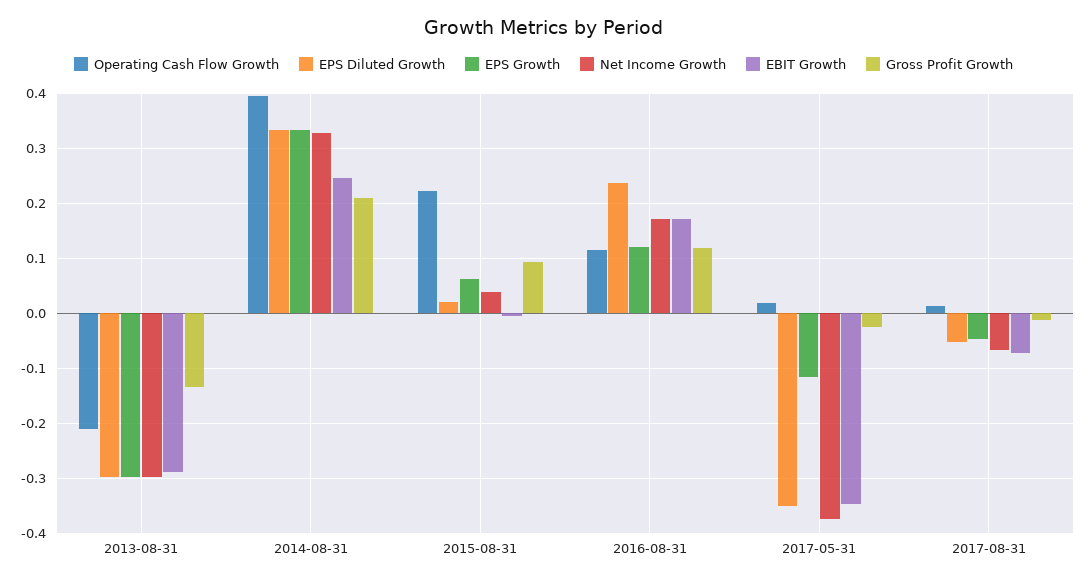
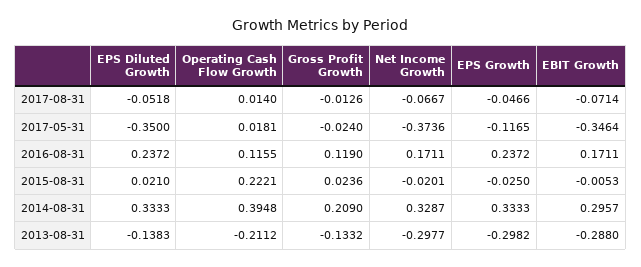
  {
    "Operating Cash Flow Growth": {
      "2013-08-31": -0.2112,
      "2014-08-31": 0.3948,
      "2015-08-31": 0.2221,
      "2016-08-31": 0.1155,
      "2017-05-31": 0.0181,
      "2017-08-31": 0.014
    },
    "EPS Diluted Growth": {
-     "2013-08-31": -0.3,
+     "2013-08-31": -0.1383,
      "2014-08-31": 0.3333,
      "2015-08-31": 0.021,
      "2016-08-31": 0.2372,
      "2017-05-31": -0.35,
      "2017-08-31": -0.0518
    },
    "EPS Growth": {
      "2013-08-31": -0.2982,
      "2014-08-31": 0.3333,
-     "2015-08-31": 0.06,
+     "2015-08-31": -0.025,
-     "2016-08-31": 0.12,
+     "2016-08-31": 0.2372,
      "2017-05-31": -0.1165,
      "2017-08-31": -0.0466
    },
    "Net Income Growth": {
      "2013-08-31": -0.2977,
      "2014-08-31": 0.3287,
-     "2015-08-31": 0.04,
+     "2015-08-31": -0.0201,
      "2016-08-31": 0.1711,
      "2017-05-31": -0.3736,
      "2017-08-31": -0.0667
    },
    "EBIT Growth": {
      "2013-08-31": -0.288,
-     "2014-08-31": 0.24,
+     "2014-08-31": 0.2957,
      "2015-08-31": -0.0053,
      "2016-08-31": 0.1711,
      "2017-05-31": -0.3464,
      "2017-08-31": -0.0714
    },
    "Gross Profit Growth": {
      "2013-08-31": -0.1332,
      "2014-08-31": 0.209,
-     "2015-08-31": 0.1,
+     "2015-08-31": 0.0236,
      "2016-08-31": 0.119,
      "2017-05-31": -0.024,
      "2017-08-31": -0.0126
    }
  }

